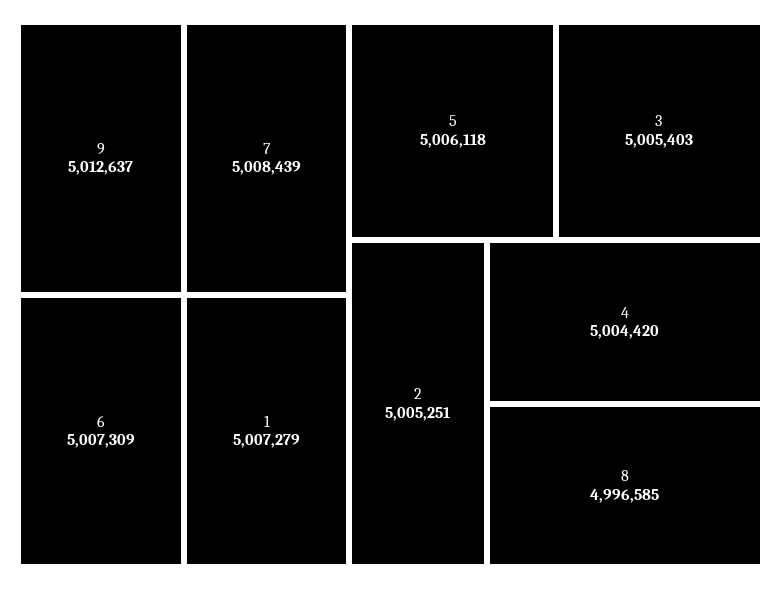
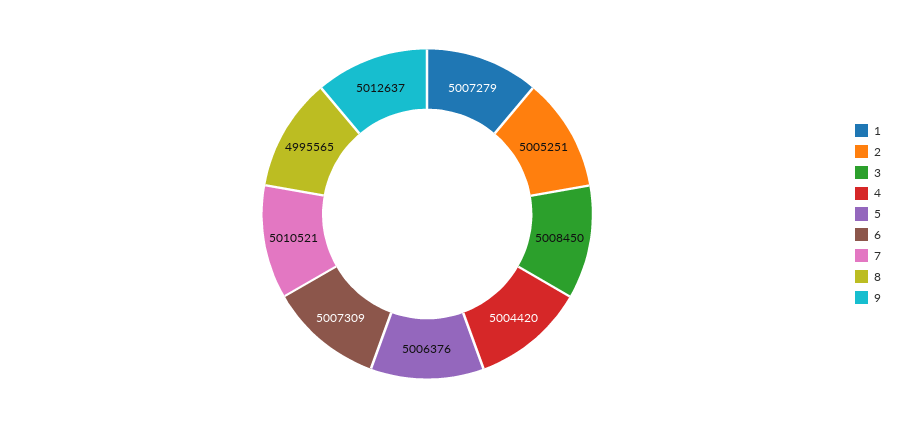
  {
    "9": 5012637,
-   "7": 5008439,
+   "7": 5010521,
    "6": 5007309,
    "1": 5007279,
-   "5": 5006118,
+   "5": 5006376,
-   "3": 5005403,
+   "3": 5008450,
    "2": 5005251,
    "4": 5004420,
-   "8": 4996585
+   "8": 4995565
  }

